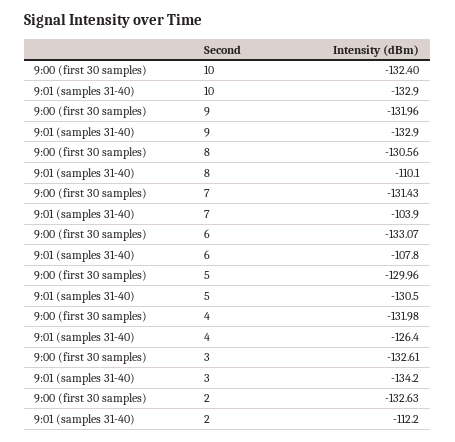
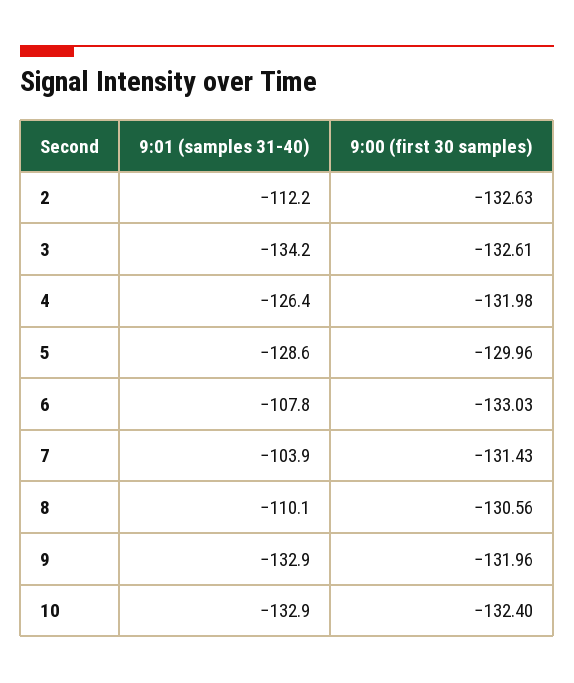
  {
    "9:00 (first 30 samples)": {
      "10": -132.4,
      "9": -131.96,
      "8": -130.56,
      "7": -131.43,
-     "6": -133.07,
+     "6": -133.03,
      "5": -129.96,
      "4": -131.98,
      "3": -132.61,
      "2": -132.63
    },
    "9:01 (samples 31-40)": {
      "10": -132.9,
      "9": -132.9,
      "8": -110.1,
      "7": -103.9,
      "6": -107.8,
-     "5": -130.5,
+     "5": -128.6,
      "4": -126.4,
      "3": -134.2,
      "2": -112.2
    }
  }

